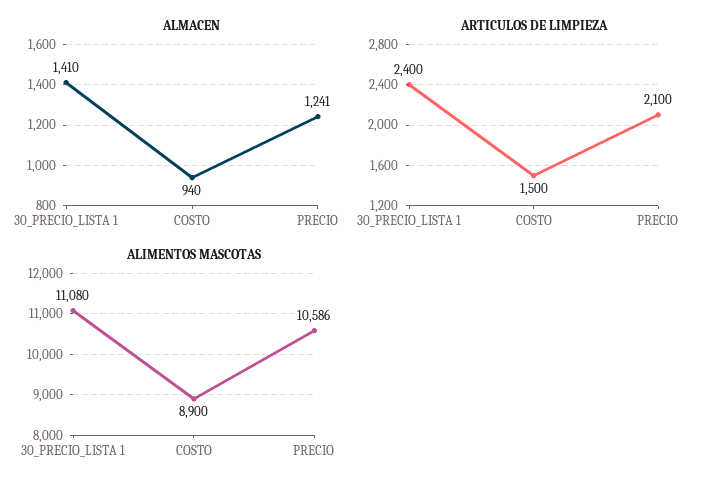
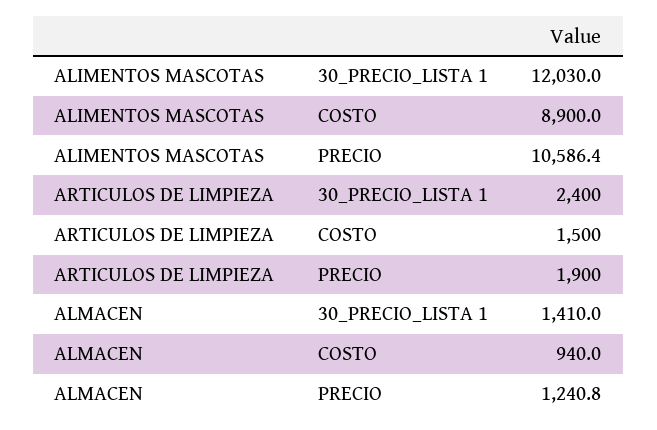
  {
    "ALMACEN": {
      "30_PRECIO_LISTA 1": 1410,
      "COSTO": 940,
      "PRECIO": 1240.8
    },
    "ARTICULOS DE LIMPIEZA": {
      "30_PRECIO_LISTA 1": 2400,
      "COSTO": 1500,
-     "PRECIO": 2100
+     "PRECIO": 1900
    },
    "ALIMENTOS MASCOTAS": {
-     "30_PRECIO_LISTA 1": 11080,
+     "30_PRECIO_LISTA 1": 12030,
      "COSTO": 8900,
      "PRECIO": 10586.4
    }
  }

